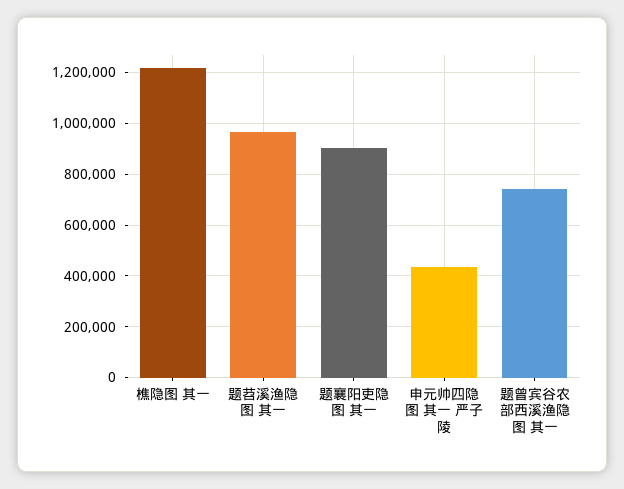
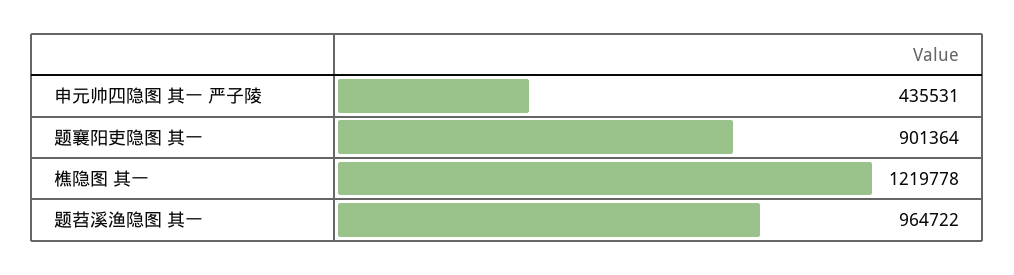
  {
    "樵隐图 其一": 1219778,
    "题苕溪渔隐图 其一": 964722,
    "题襄阳吏隐图 其一": 901364,
-   "申元帅四隐图 其一 严子陵": 435531,
+   "申元帅四隐图 其一 严子陵": 435531
-   "题曾宾谷农部西溪渔隐图 其一": 750000
  }

